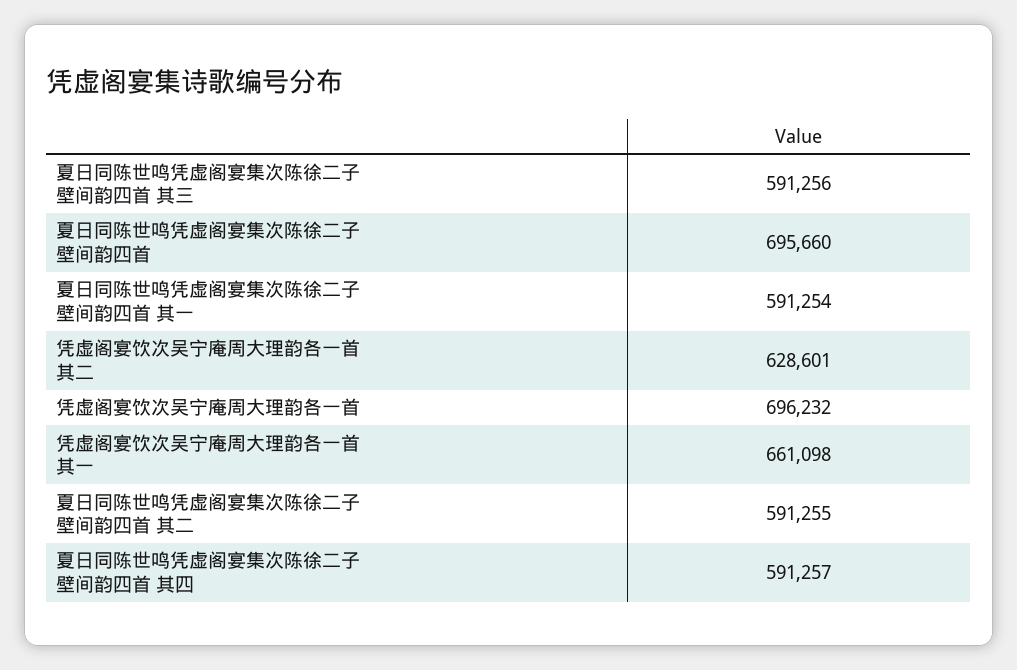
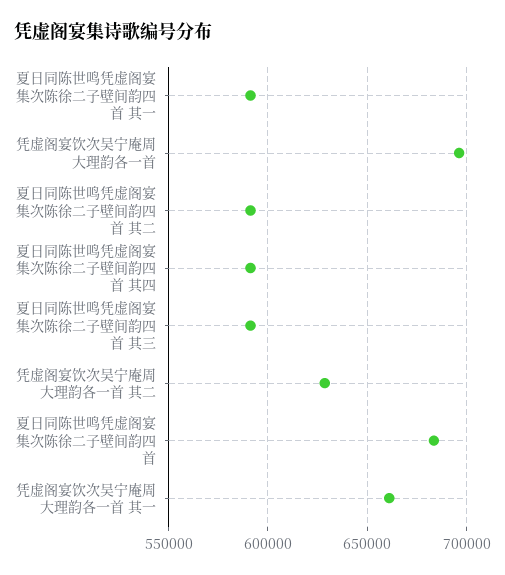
  {
    "夏日同陈世鸣凭虚阁宴集次陈徐二子壁间韵四首 其三": 591256,
-   "夏日同陈世鸣凭虚阁宴集次陈徐二子壁间韵四首": 695660,
+   "夏日同陈世鸣凭虚阁宴集次陈徐二子壁间韵四首": 685000,
    "夏日同陈世鸣凭虚阁宴集次陈徐二子壁间韵四首 其一": 591254,
    "凭虚阁宴饮次吴宁庵周大理韵各一首 其二": 628601,
    "凭虚阁宴饮次吴宁庵周大理韵各一首": 696232,
    "凭虚阁宴饮次吴宁庵周大理韵各一首 其一": 661098,
    "夏日同陈世鸣凭虚阁宴集次陈徐二子壁间韵四首 其二": 591255,
    "夏日同陈世鸣凭虚阁宴集次陈徐二子壁间韵四首 其四": 591257
  }

